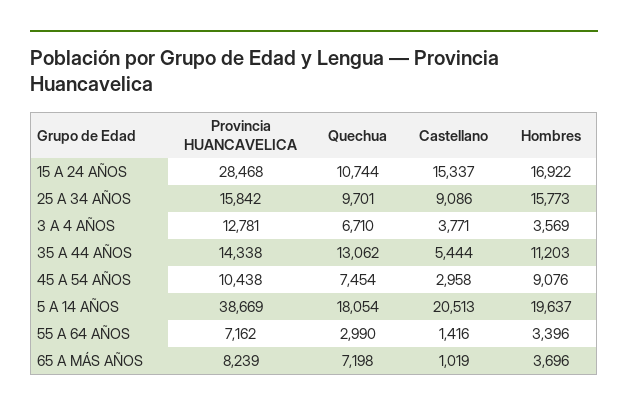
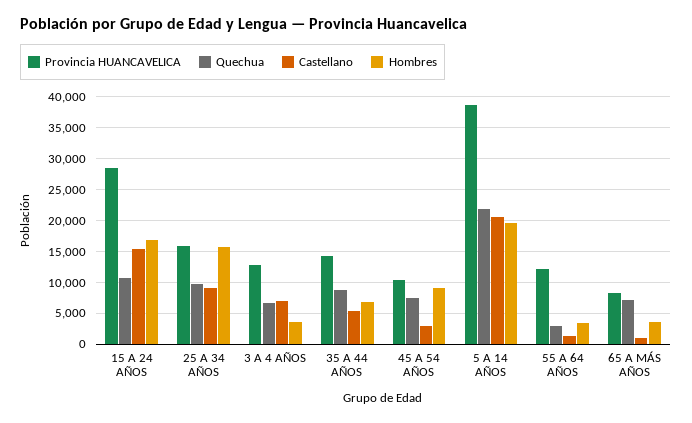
  {
    "Provincia HUANCAVELICA": {
      "15 A 24 AÑOS": 28468,
      "25 A 34 AÑOS": 15842,
      "3 A 4 AÑOS": 12781,
      "35 A 44 AÑOS": 14338,
      "45 A 54 AÑOS": 10438,
      "5 A 14 AÑOS": 38669,
-     "55 A 64 AÑOS": 7162,
+     "55 A 64 AÑOS": 12000,
      "65 A MÁS AÑOS": 8239
    },
    "Quechua": {
      "15 A 24 AÑOS": 10744,
      "25 A 34 AÑOS": 9701,
      "3 A 4 AÑOS": 6710,
-     "35 A 44 AÑOS": 13062,
+     "35 A 44 AÑOS": 9000,
      "45 A 54 AÑOS": 7454,
-     "5 A 14 AÑOS": 18054,
+     "5 A 14 AÑOS": 22000,
      "55 A 64 AÑOS": 2990,
      "65 A MÁS AÑOS": 7198
    },
    "Castellano": {
      "15 A 24 AÑOS": 15337,
      "25 A 34 AÑOS": 9086,
-     "3 A 4 AÑOS": 3771,
+     "3 A 4 AÑOS": 7000,
      "35 A 44 AÑOS": 5444,
      "45 A 54 AÑOS": 2958,
      "5 A 14 AÑOS": 20513,
      "55 A 64 AÑOS": 1416,
      "65 A MÁS AÑOS": 1019
    },
    "Hombres": {
      "15 A 24 AÑOS": 16922,
      "25 A 34 AÑOS": 15773,
      "3 A 4 AÑOS": 3569,
-     "35 A 44 AÑOS": 11203,
+     "35 A 44 AÑOS": 7000,
      "45 A 54 AÑOS": 9076,
      "5 A 14 AÑOS": 19637,
      "55 A 64 AÑOS": 3396,
      "65 A MÁS AÑOS": 3696
    }
  }

